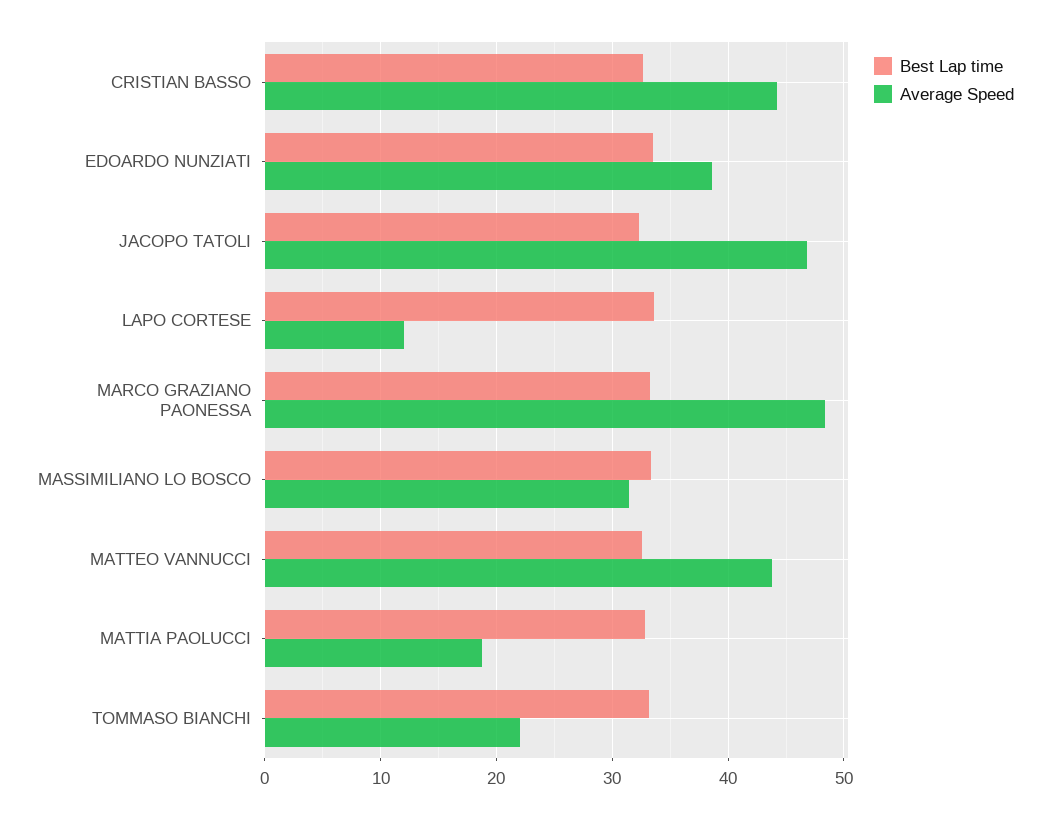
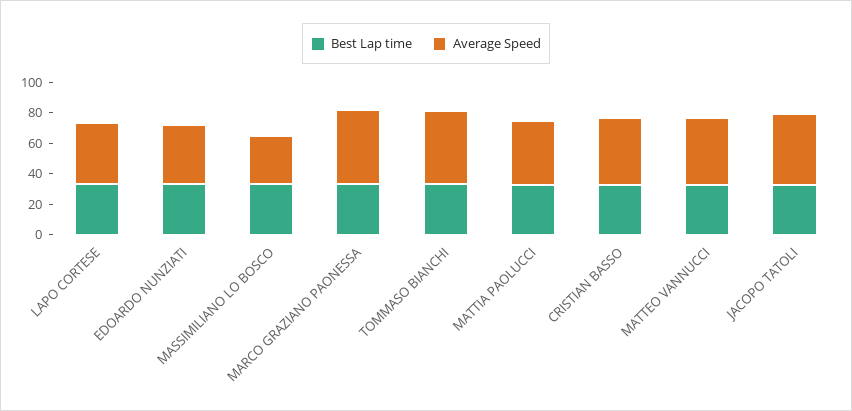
  {
    "Best Lap time": {
      "CRISTIAN BASSO": 33,
      "EDOARDO NUNZIATI": 33,
      "JACOPO TATOLI": 32,
      "LAPO CORTESE": 34,
      "MARCO GRAZIANO PAONESSA": 33,
      "MASSIMILIANO LO BOSCO": 33,
      "MATTEO VANNUCCI": 33,
      "MATTIA PAOLUCCI": 33,
      "TOMMASO BIANCHI": 33
    },
    "Average Speed": {
      "CRISTIAN BASSO": 44,
      "EDOARDO NUNZIATI": 39,
      "JACOPO TATOLI": 47,
-     "LAPO CORTESE": 12,
+     "LAPO CORTESE": 40,
      "MARCO GRAZIANO PAONESSA": 48,
      "MASSIMILIANO LO BOSCO": 31,
      "MATTEO VANNUCCI": 44,
-     "MATTIA PAOLUCCI": 19,
+     "MATTIA PAOLUCCI": 40,
-     "TOMMASO BIANCHI": 22
+     "TOMMASO BIANCHI": 50
    }
  }

